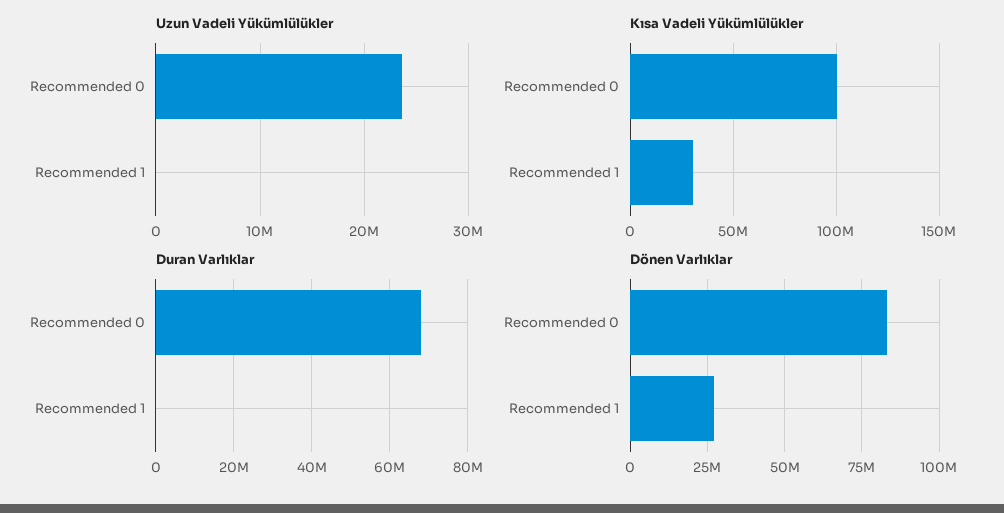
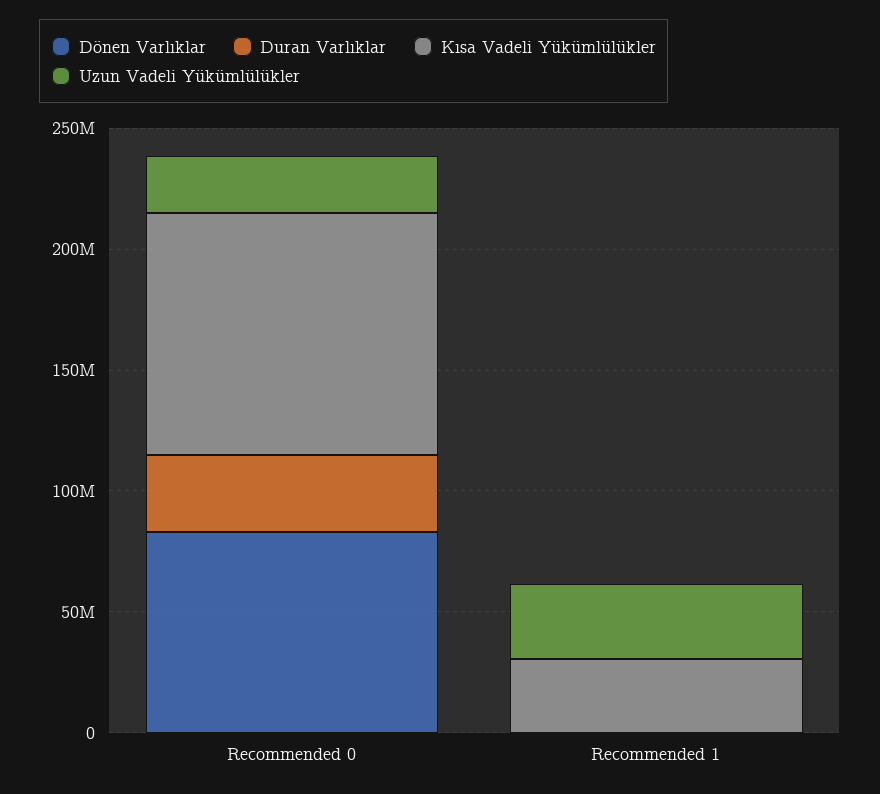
  {
    "Uzun Vadeli Yükümlülükler": {
      "Recommended 0": 24000000,
-     "Recommended 1": 0
+     "Recommended 1": 30000000
    },
    "Kısa Vadeli Yükümlülükler": {
      "Recommended 0": 100000000,
      "Recommended 1": 30000000
    },
    "Duran Varlıklar": {
-     "Recommended 0": 68000000,
+     "Recommended 0": 30000000,
      "Recommended 1": 0
    },
    "Dönen Varlıklar": {
      "Recommended 0": 82500000,
-     "Recommended 1": 27500000
+     "Recommended 1": 0
    }
  }

